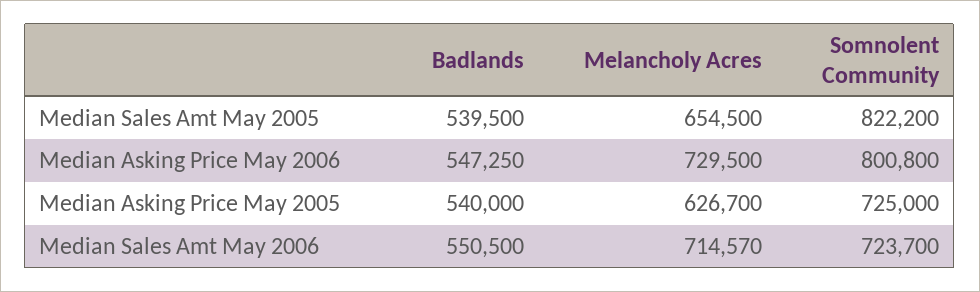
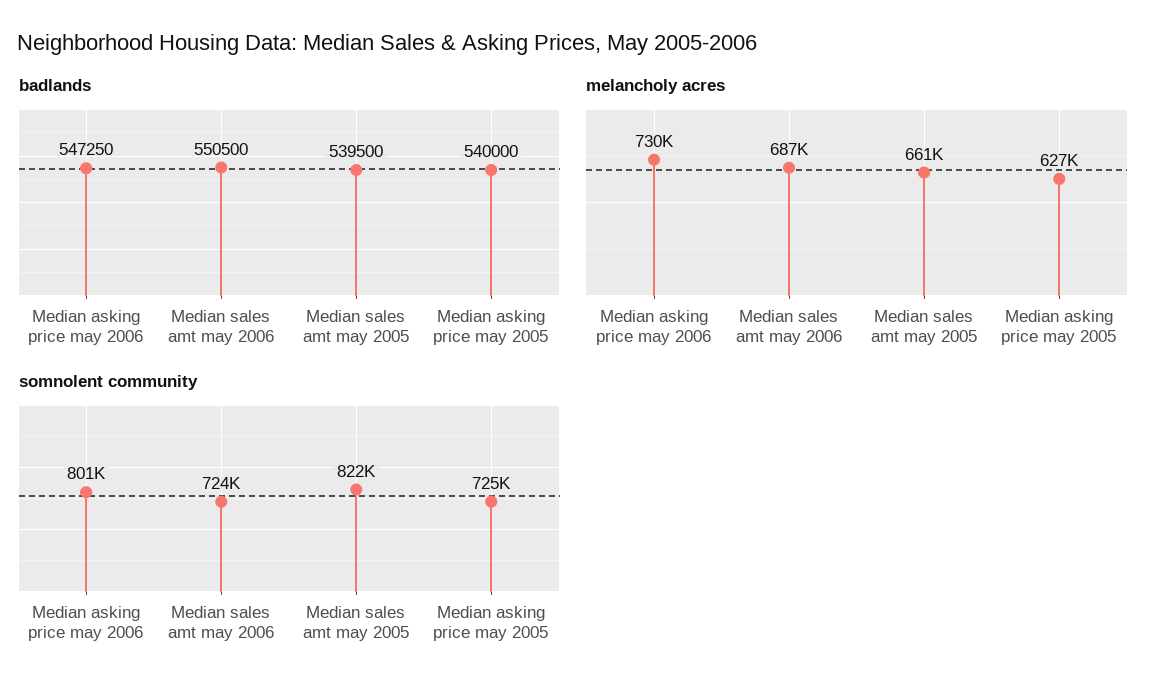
  {
    "Badlands": {
      "Median Sales Amt May 2005": 539500,
      "Median Asking Price May 2006": 547250,
      "Median Asking Price May 2005": 540000,
      "Median Sales Amt May 2006": 550500
    },
    "Melancholy Acres": {
-     "Median Sales Amt May 2005": 654500,
+     "Median Sales Amt May 2005": 661000,
      "Median Asking Price May 2006": 729500,
      "Median Asking Price May 2005": 626700,
-     "Median Sales Amt May 2006": 714570
+     "Median Sales Amt May 2006": 687000
    },
    "Somnolent Community": {
      "Median Sales Amt May 2005": 822200,
      "Median Asking Price May 2006": 800800,
      "Median Asking Price May 2005": 725000,
      "Median Sales Amt May 2006": 723700
    }
  }

